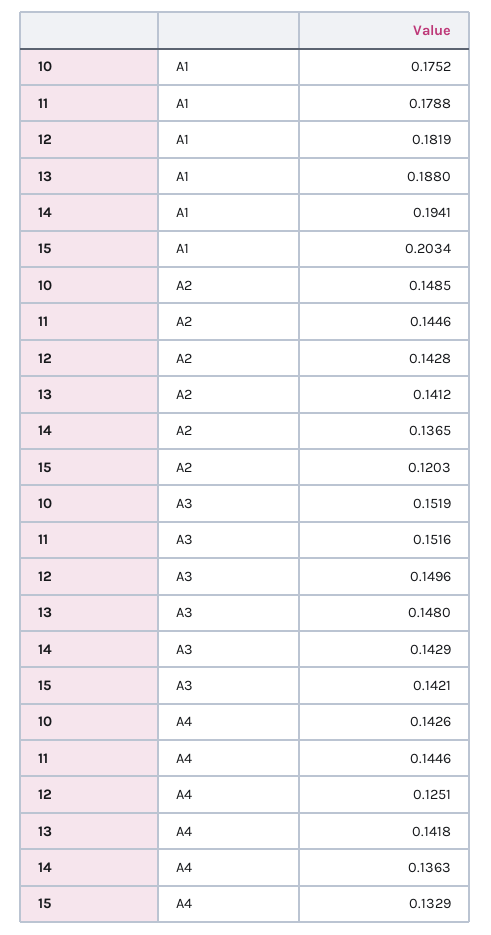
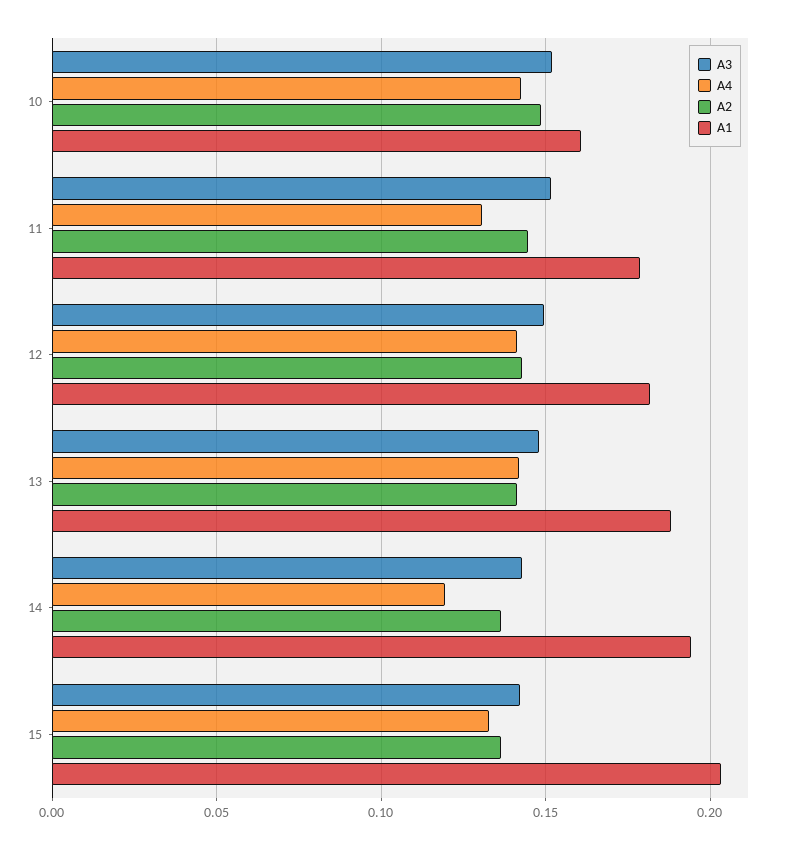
  {
    "A1": {
-     "10": 0.1752,
+     "10": 0.16,
      "11": 0.1788,
      "12": 0.1819,
      "13": 0.188,
      "14": 0.1941,
      "15": 0.2034
    },
    "A2": {
      "10": 0.1485,
      "11": 0.1446,
      "12": 0.1428,
      "13": 0.1412,
      "14": 0.1365,
-     "15": 0.1203
+     "15": 0.135
    },
    "A3": {
      "10": 0.1519,
      "11": 0.1516,
      "12": 0.1496,
      "13": 0.148,
      "14": 0.1429,
      "15": 0.1421
    },
    "A4": {
      "10": 0.1426,
-     "11": 0.1446,
+     "11": 0.13,
-     "12": 0.1251,
+     "12": 0.14,
      "13": 0.1418,
-     "14": 0.1363,
+     "14": 0.12,
      "15": 0.1329
    }
  }

